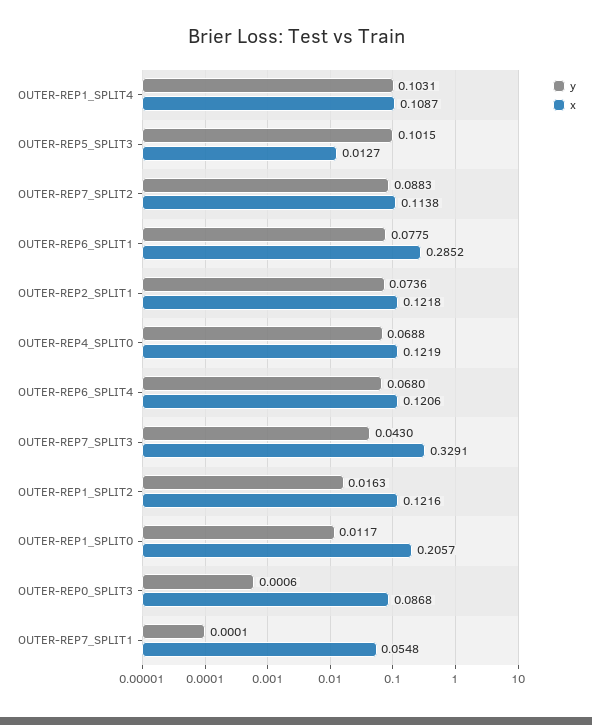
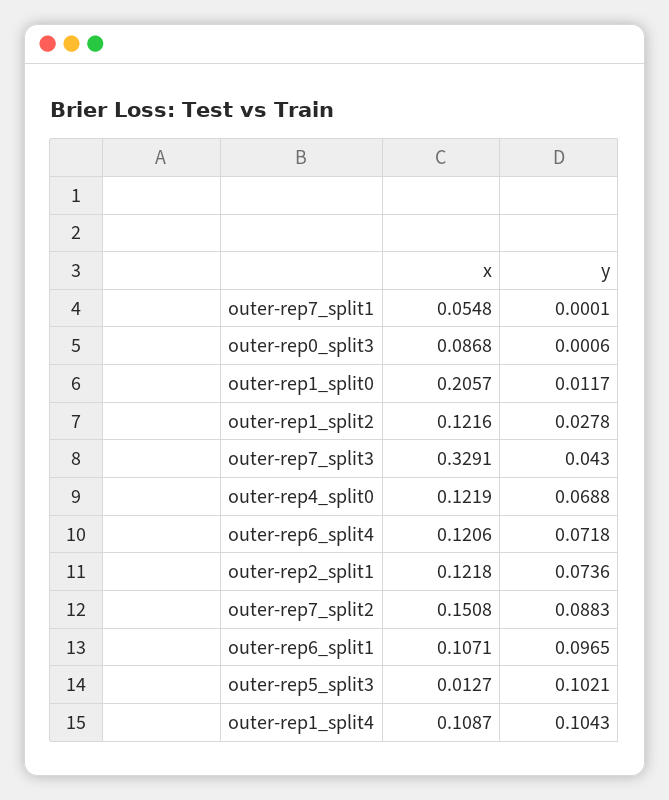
  {
    "y": {
-     "OUTER-REP1_SPLIT4": 0.1031,
+     "OUTER-REP1_SPLIT4": 0.1043,
-     "OUTER-REP5_SPLIT3": 0.1015,
+     "OUTER-REP5_SPLIT3": 0.1021,
      "OUTER-REP7_SPLIT2": 0.0883,
-     "OUTER-REP6_SPLIT1": 0.0775,
+     "OUTER-REP6_SPLIT1": 0.0965,
      "OUTER-REP2_SPLIT1": 0.0736,
      "OUTER-REP4_SPLIT0": 0.0688,
-     "OUTER-REP6_SPLIT4": 0.068,
+     "OUTER-REP6_SPLIT4": 0.0718,
      "OUTER-REP7_SPLIT3": 0.043,
-     "OUTER-REP1_SPLIT2": 0.0163,
+     "OUTER-REP1_SPLIT2": 0.0278,
      "OUTER-REP1_SPLIT0": 0.0117,
      "OUTER-REP0_SPLIT3": 0.0006,
      "OUTER-REP7_SPLIT1": 0.0001
    },
    "x": {
      "OUTER-REP1_SPLIT4": 0.1087,
      "OUTER-REP5_SPLIT3": 0.0127,
-     "OUTER-REP7_SPLIT2": 0.1138,
+     "OUTER-REP7_SPLIT2": 0.1508,
-     "OUTER-REP6_SPLIT1": 0.2852,
+     "OUTER-REP6_SPLIT1": 0.1071,
      "OUTER-REP2_SPLIT1": 0.1218,
      "OUTER-REP4_SPLIT0": 0.1219,
      "OUTER-REP6_SPLIT4": 0.1206,
      "OUTER-REP7_SPLIT3": 0.3291,
      "OUTER-REP1_SPLIT2": 0.1216,
      "OUTER-REP1_SPLIT0": 0.2057,
      "OUTER-REP0_SPLIT3": 0.0868,
      "OUTER-REP7_SPLIT1": 0.0548
    }
  }

